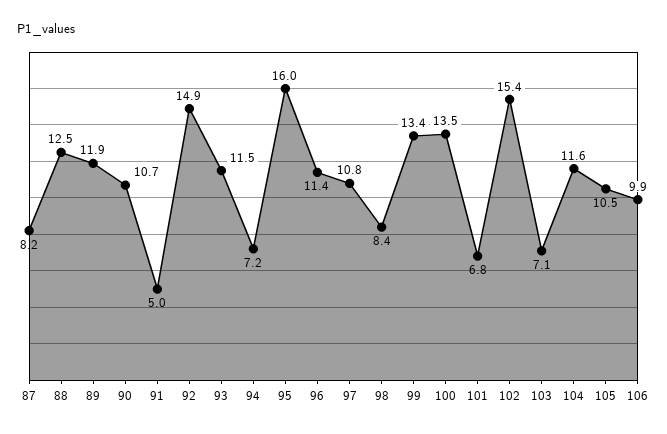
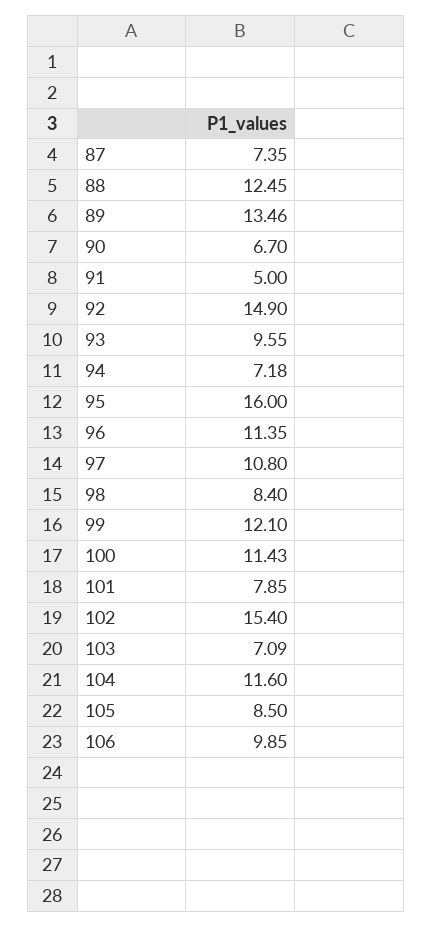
  {
-   "87": 8.2,
+   "87": 7.35,
    "88": 12.45,
-   "89": 11.9,
+   "89": 13.46,
-   "90": 10.7,
+   "90": 6.7,
    "91": 5,
    "92": 14.9,
-   "93": 11.5,
+   "93": 9.55,
    "94": 7.18,
    "95": 16,
    "96": 11.35,
    "97": 10.8,
    "98": 8.4,
-   "99": 13.4,
+   "99": 12.1,
-   "100": 13.5,
+   "100": 11.43,
-   "101": 6.8,
+   "101": 7.85,
    "102": 15.4,
    "103": 7.09,
    "104": 11.6,
-   "105": 10.5,
+   "105": 8.5,
    "106": 9.85
  }

